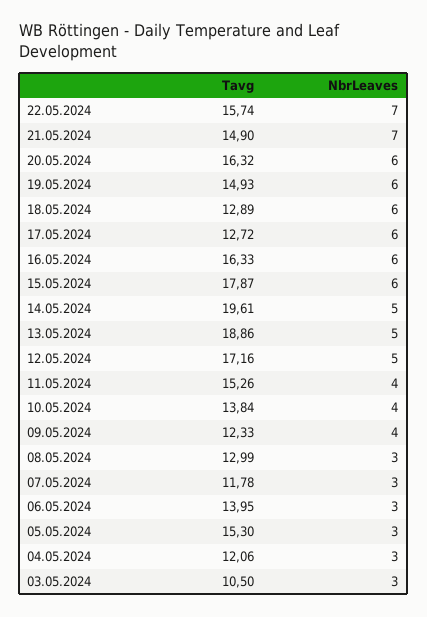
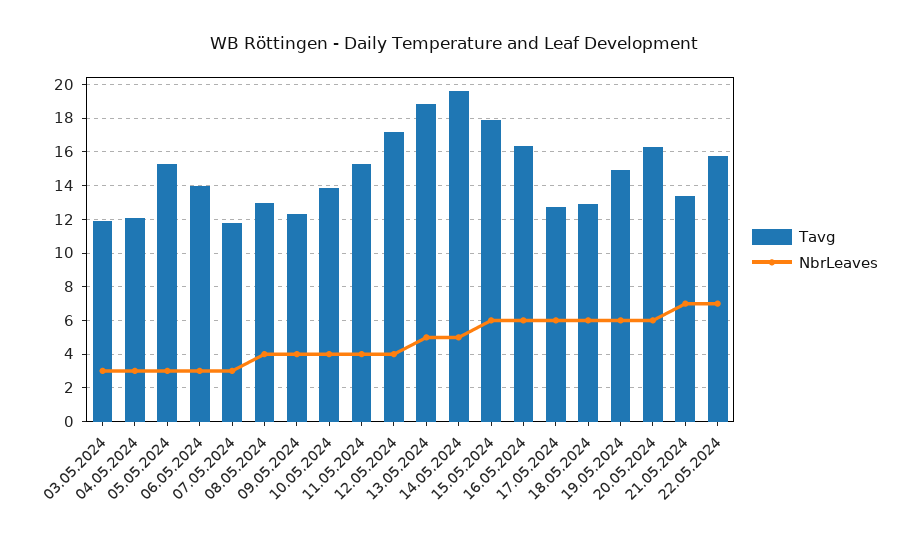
  {
    "Tavg": {
      "22.05.2024": 15.74,
-     "21.05.2024": 14.9,
+     "21.05.2024": 13.5,
      "20.05.2024": 16.32,
      "19.05.2024": 14.93,
      "18.05.2024": 12.89,
      "17.05.2024": 12.72,
      "16.05.2024": 16.33,
      "15.05.2024": 17.87,
      "14.05.2024": 19.61,
      "13.05.2024": 18.86,
      "12.05.2024": 17.16,
      "11.05.2024": 15.26,
      "10.05.2024": 13.84,
      "09.05.2024": 12.33,
      "08.05.2024": 12.99,
      "07.05.2024": 11.78,
      "06.05.2024": 13.95,
      "05.05.2024": 15.3,
      "04.05.2024": 12.06,
-     "03.05.2024": 10.5
+     "03.05.2024": 12
    },
    "NbrLeaves": {
      "22.05.2024": 7,
      "21.05.2024": 7,
      "20.05.2024": 6,
      "19.05.2024": 6,
      "18.05.2024": 6,
      "17.05.2024": 6,
      "16.05.2024": 6,
      "15.05.2024": 6,
      "14.05.2024": 5,
      "13.05.2024": 5,
-     "12.05.2024": 5,
+     "12.05.2024": 4,
      "11.05.2024": 4,
      "10.05.2024": 4,
      "09.05.2024": 4,
-     "08.05.2024": 3,
+     "08.05.2024": 4,
      "07.05.2024": 3,
      "06.05.2024": 3,
      "05.05.2024": 3,
      "04.05.2024": 3,
      "03.05.2024": 3
    }
  }

